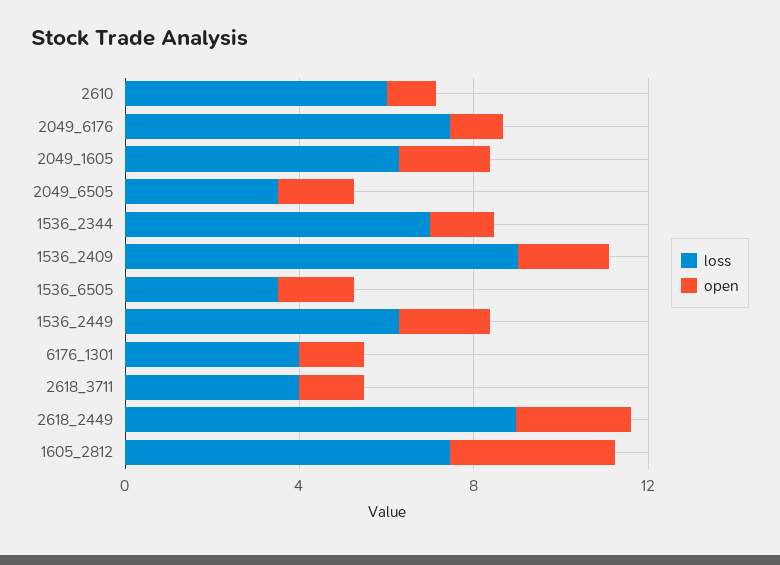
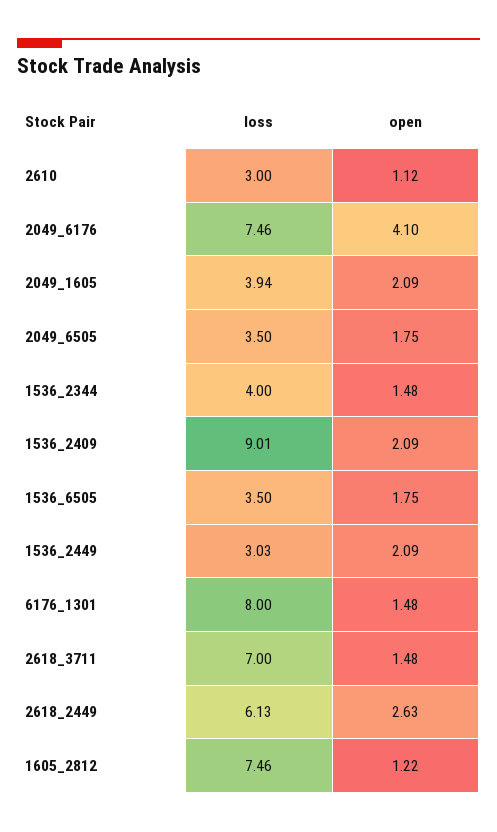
  {
    "loss": {
-     "2610": 6,
+     "2610": 3,
      "2049_6176": 7.46,
-     "2049_1605": 6,
+     "2049_1605": 3.94,
      "2049_6505": 3.5,
-     "1536_2344": 7,
+     "1536_2344": 4,
      "1536_2409": 9.01,
      "1536_6505": 3.5,
-     "1536_2449": 6,
+     "1536_2449": 3.03,
-     "6176_1301": 4,
+     "6176_1301": 8,
-     "2618_3711": 4,
+     "2618_3711": 7,
-     "2618_2449": 9,
+     "2618_2449": 6.13,
      "1605_2812": 7.46
    },
    "open": {
      "2610": 1.12,
-     "2049_6176": 1,
+     "2049_6176": 4.1,
      "2049_1605": 2.09,
      "2049_6505": 1.75,
      "1536_2344": 1.48,
      "1536_2409": 2.09,
      "1536_6505": 1.75,
      "1536_2449": 2.09,
      "6176_1301": 1.48,
      "2618_3711": 1.48,
      "2618_2449": 2.63,
-     "1605_2812": 4
+     "1605_2812": 1.22
    }
  }

